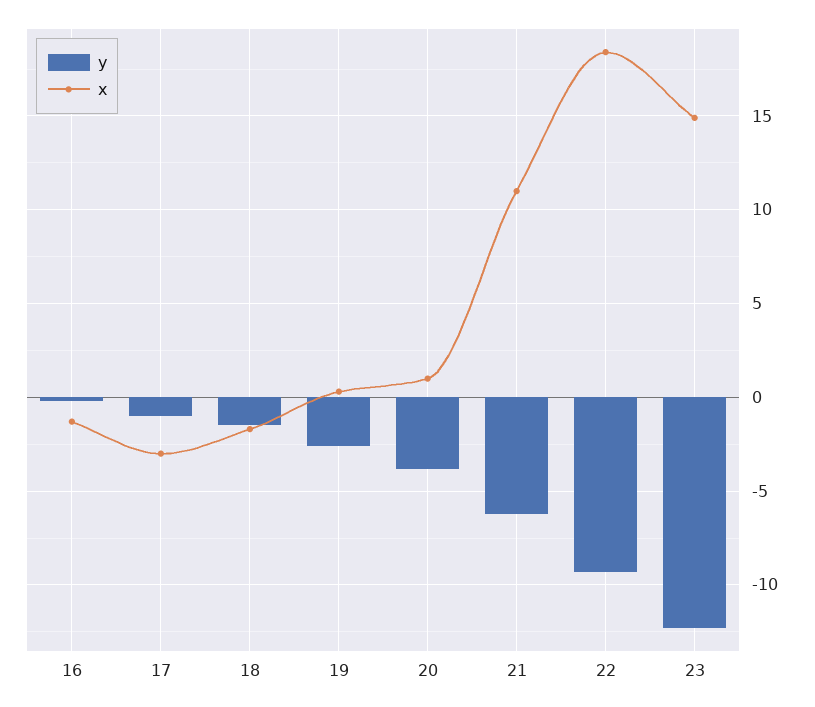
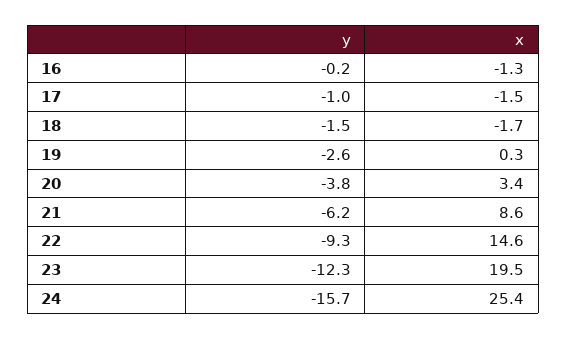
  {
    "y": {
      "16": -0.2,
      "17": -1,
      "18": -1.5,
      "19": -2.6,
      "20": -3.8,
      "21": -6.2,
      "22": -9.3,
-     "23": -12.3
+     "23": -12.3,
+     "24": -15.7
    },
    "x": {
      "16": -1.3,
-     "17": -3,
+     "17": -1.5,
      "18": -1.7,
      "19": 0.3,
-     "20": 1,
+     "20": 3.4,
-     "21": 11,
+     "21": 8.6,
-     "22": 18.5,
+     "22": 14.6,
-     "23": 15
+     "23": 19.5,
+     "24": 25.4
    }
  }

